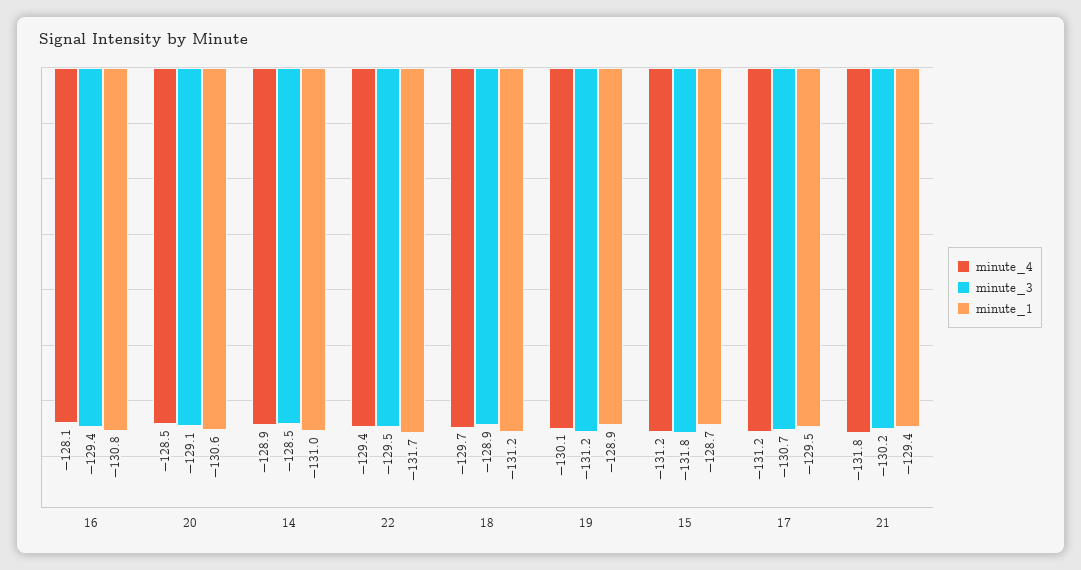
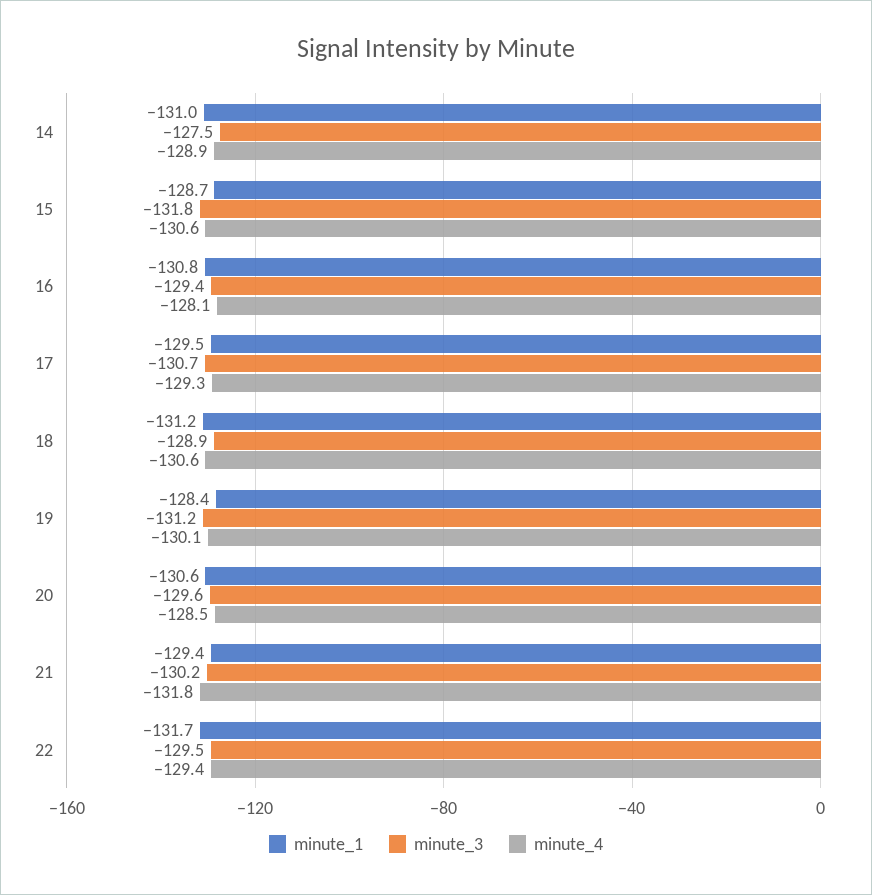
  {
    "minute_4": {
      "16": -128.1,
      "20": -128.5,
      "14": -128.9,
      "22": -129.4,
-     "18": -129.7,
+     "18": -130.6,
      "19": -130.1,
-     "15": -131.2,
+     "15": -130.6,
-     "17": -131.2,
+     "17": -129.3,
      "21": -131.8
    },
    "minute_3": {
      "16": -129.4,
-     "20": -129.1,
+     "20": -129.6,
-     "14": -128.5,
+     "14": -127.5,
      "22": -129.5,
      "18": -128.9,
      "19": -131.2,
      "15": -131.8,
      "17": -130.7,
      "21": -130.2
    },
    "minute_1": {
      "16": -130.8,
      "20": -130.6,
      "14": -131,
      "22": -131.7,
      "18": -131.2,
-     "19": -128.9,
+     "19": -128.4,
      "15": -128.7,
      "17": -129.5,
      "21": -129.4
    }
  }

